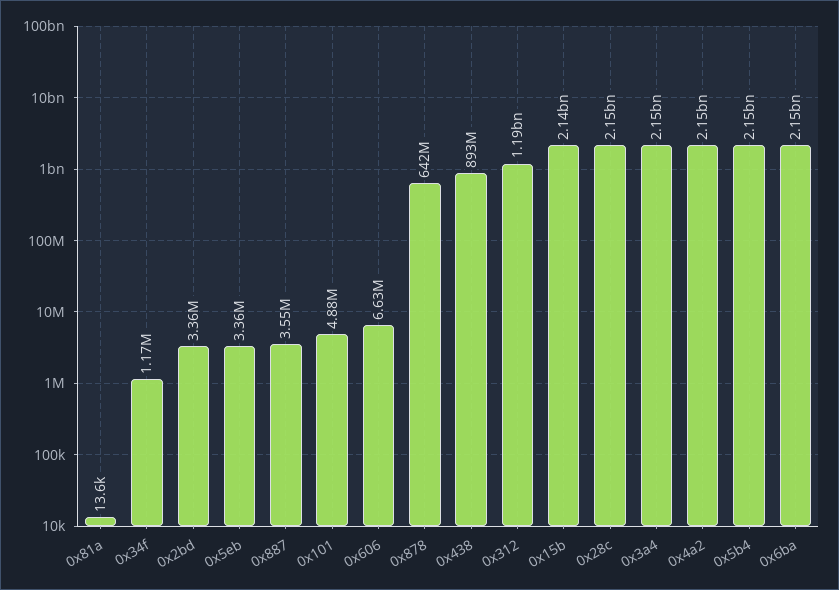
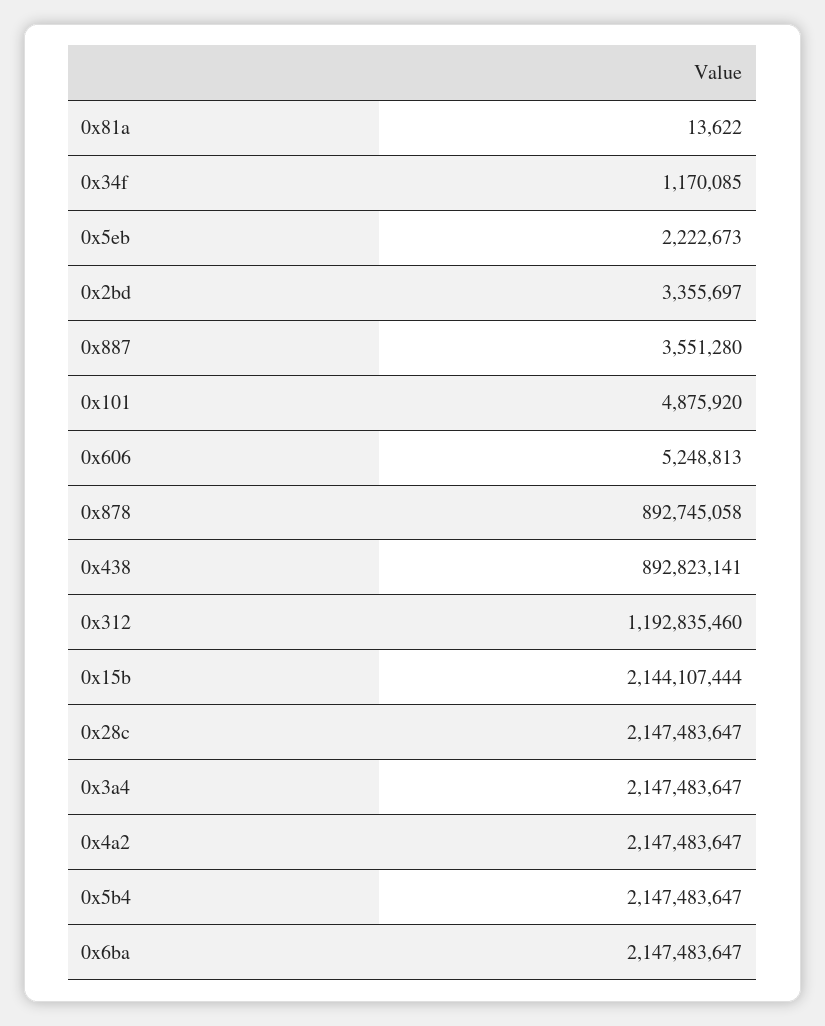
  {
    "0x81a": 13622,
    "0x34f": 1170085,
    "0x2bd": 3355697,
-   "0x5eb": 3360000,
+   "0x5eb": 2222673,
    "0x887": 3551280,
    "0x101": 4875920,
-   "0x606": 6630000,
+   "0x606": 5248813,
-   "0x878": 642000000,
+   "0x878": 892745058,
    "0x438": 892823141,
    "0x312": 1192835460,
    "0x15b": 2144107444,
    "0x28c": 2147483647,
    "0x3a4": 2147483647,
    "0x4a2": 2147483647,
    "0x5b4": 2147483647,
    "0x6ba": 2147483647
  }

